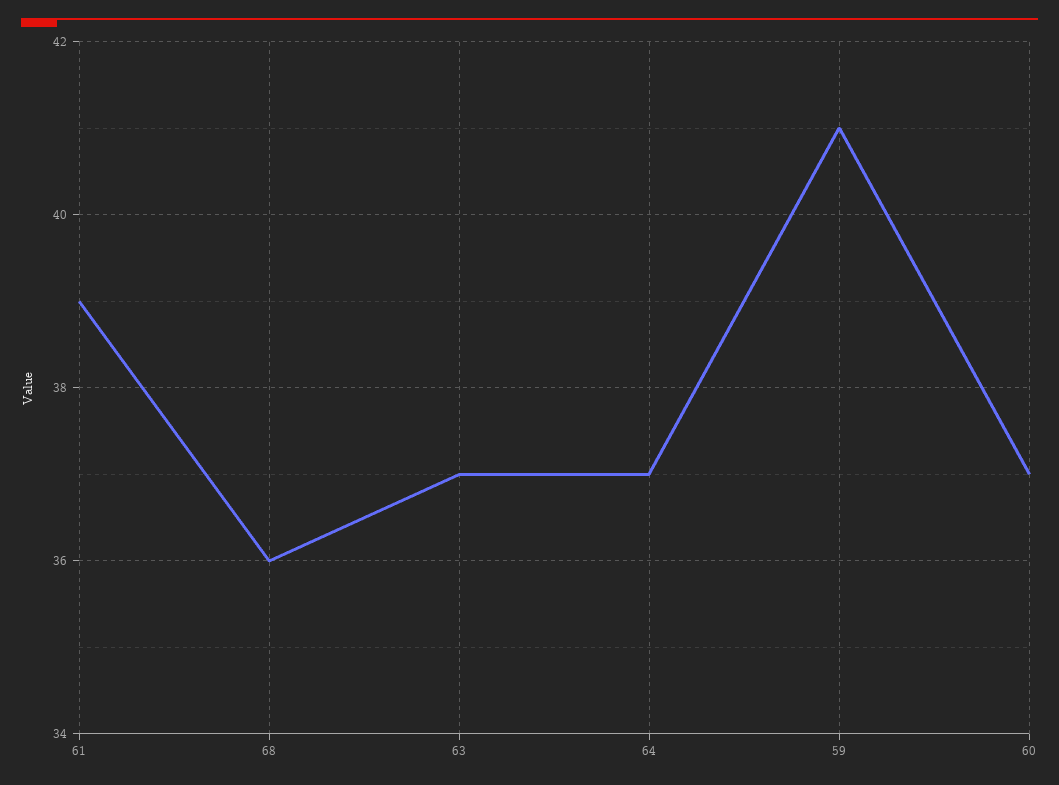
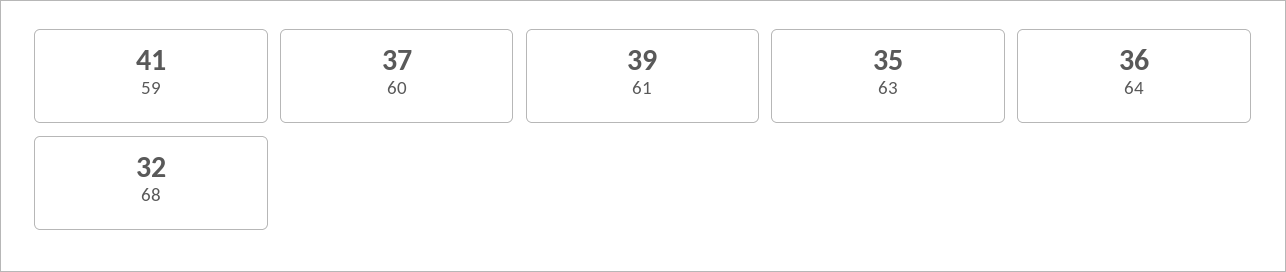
  {
    "61": 39,
-   "68": 36,
+   "68": 32,
-   "63": 37,
+   "63": 35,
-   "64": 37,
+   "64": 36,
    "59": 41,
    "60": 37
  }

